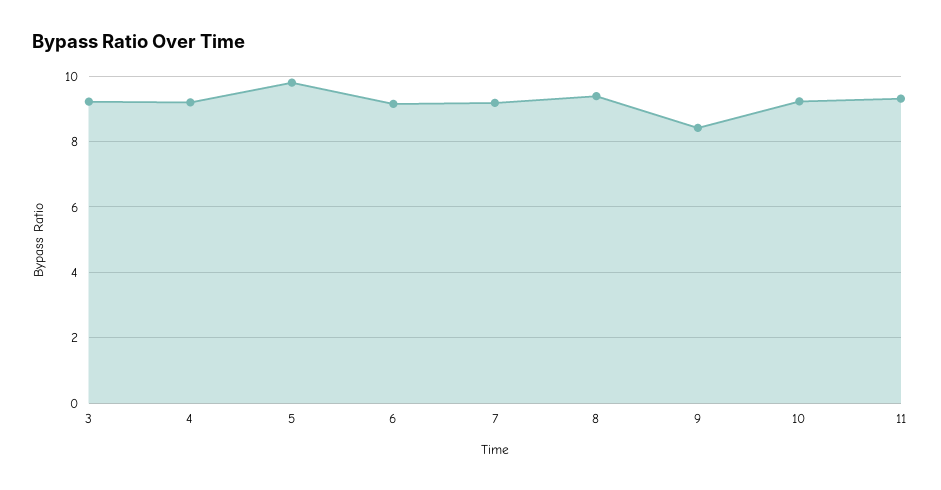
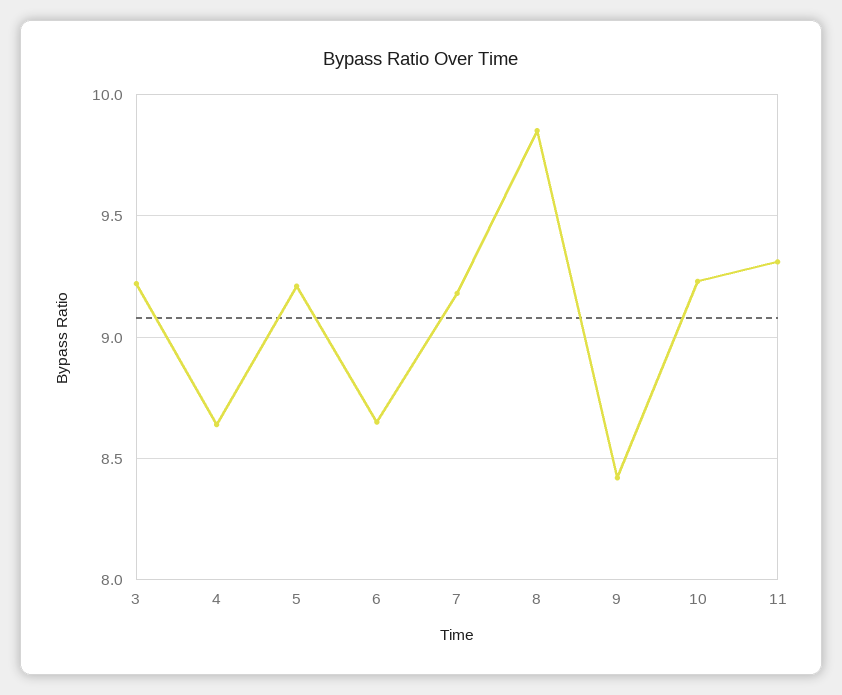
  {
    "3": 9.2,
-   "4": 9.2,
+   "4": 8.65,
-   "5": 9.8,
+   "5": 9.2,
-   "6": 9.2,
+   "6": 8.65,
    "7": 9.2,
-   "8": 9.4,
+   "8": 9.85,
    "9": 8.4,
    "10": 9.25,
    "11": 9.3
  }

